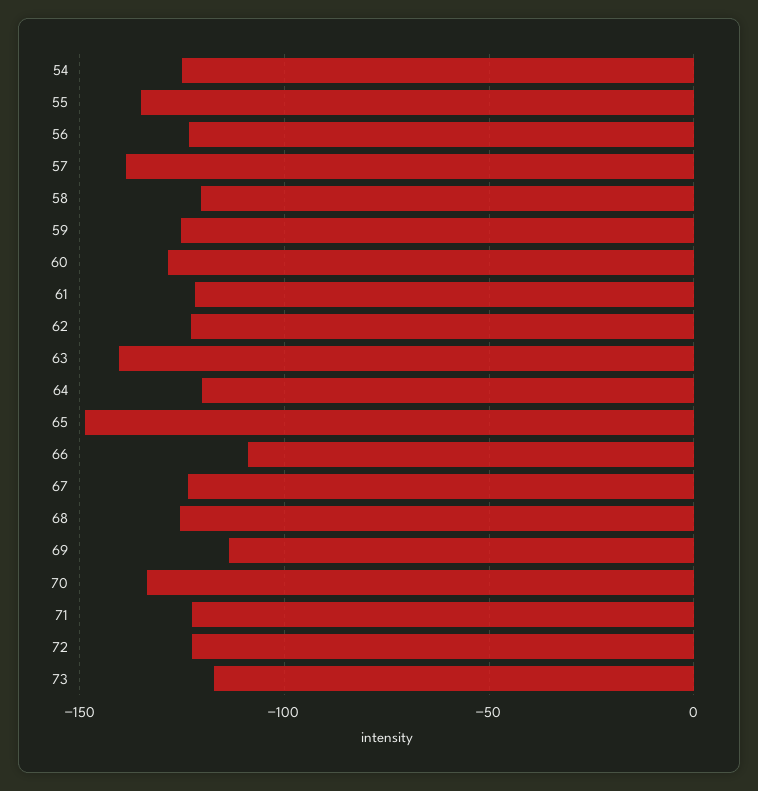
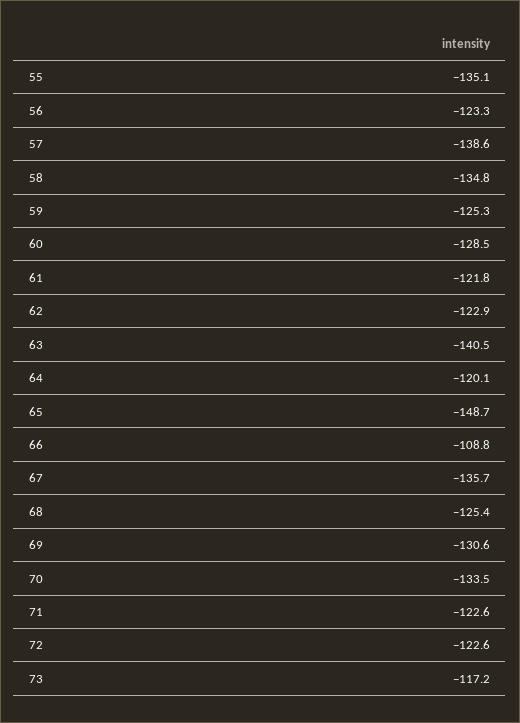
  {
-   "54": -125,
    "55": -135.1,
    "56": -123.3,
    "57": -138.6,
-   "58": -120,
+   "58": -134.8,
    "59": -125.3,
    "60": -128.5,
    "61": -121.8,
    "62": -122.9,
    "63": -140.5,
    "64": -120.1,
    "65": -148.7,
    "66": -108.8,
-   "67": -125,
+   "67": -135.7,
    "68": -125.4,
-   "69": -115,
+   "69": -130.6,
    "70": -133.5,
    "71": -122.6,
    "72": -122.6,
    "73": -117.2
  }

